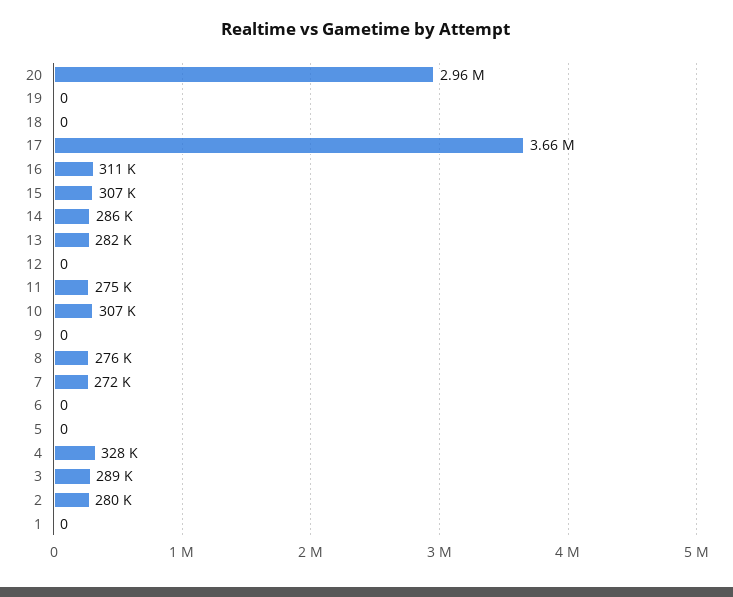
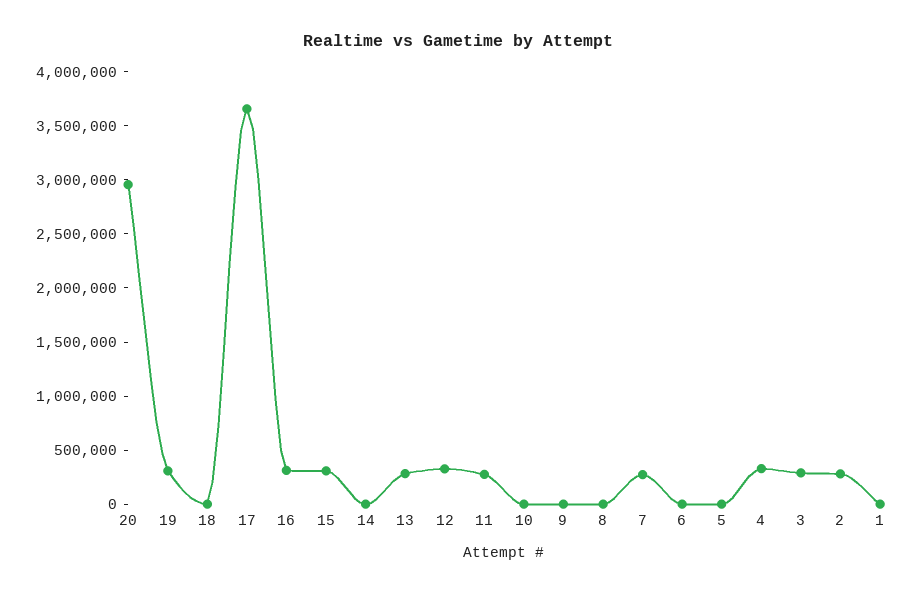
  {
    "20": 2960000,
-   "19": 0,
+   "19": 300000,
    "18": 0,
    "17": 3660000,
    "16": 311000,
    "15": 307000,
-   "14": 286000,
+   "14": 0,
    "13": 282000,
-   "12": 0,
+   "12": 300000,
    "11": 275000,
-   "10": 307000,
+   "10": 0,
    "9": 0,
-   "8": 276000,
+   "8": 0,
    "7": 272000,
    "6": 0,
    "5": 0,
    "4": 328000,
    "3": 289000,
    "2": 280000,
    "1": 0
  }

